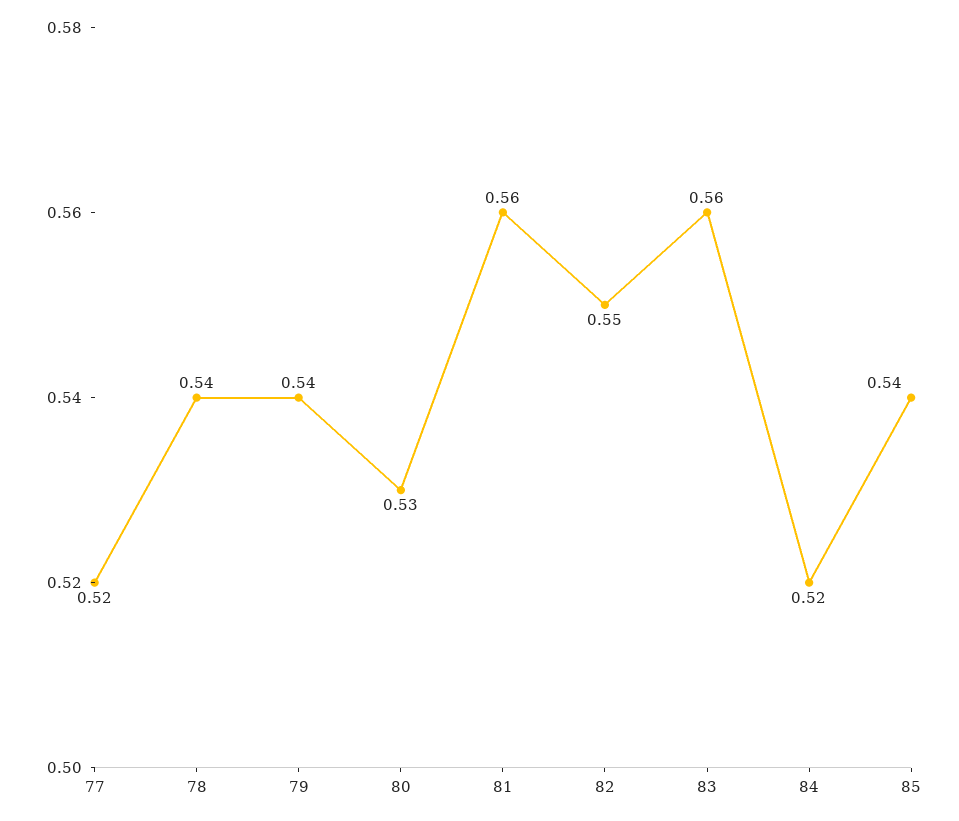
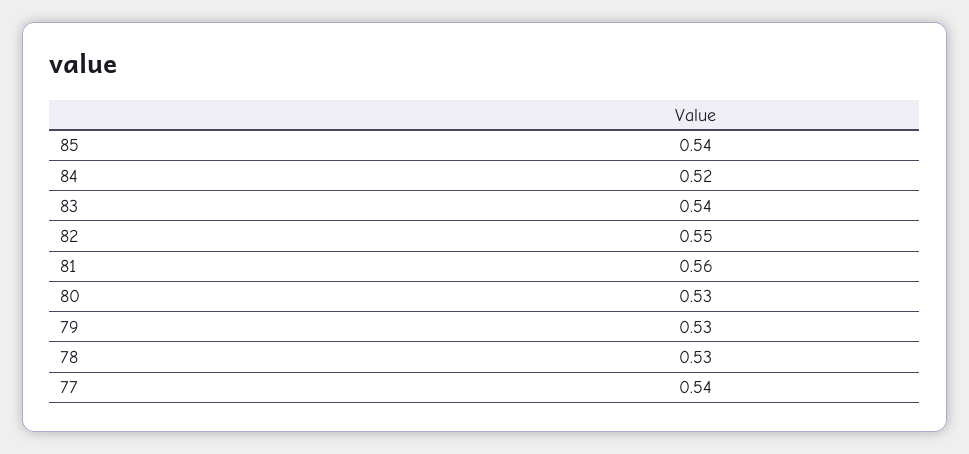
  {
-   "77": 0.52,
+   "77": 0.54,
-   "78": 0.54,
+   "78": 0.53,
-   "79": 0.54,
+   "79": 0.53,
    "80": 0.53,
    "81": 0.56,
    "82": 0.55,
-   "83": 0.56,
+   "83": 0.54,
    "84": 0.52,
    "85": 0.54
  }

